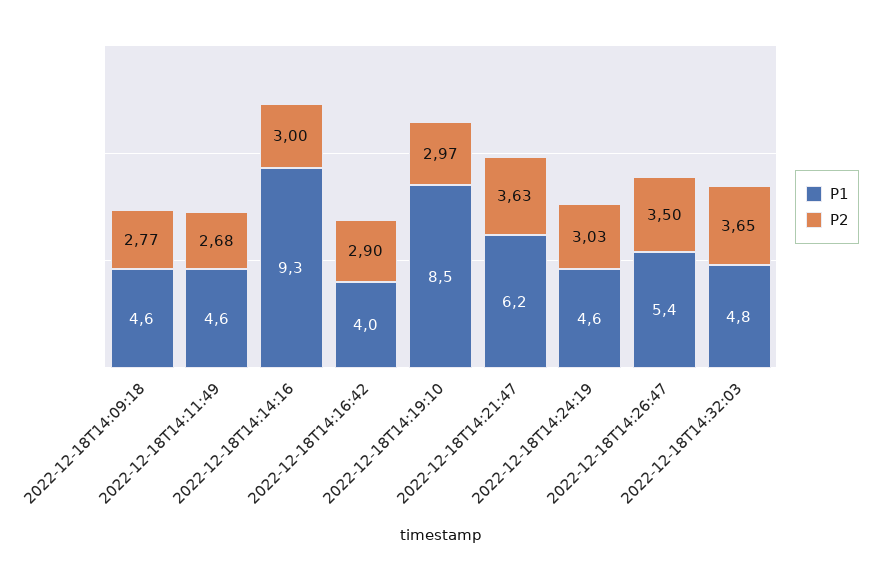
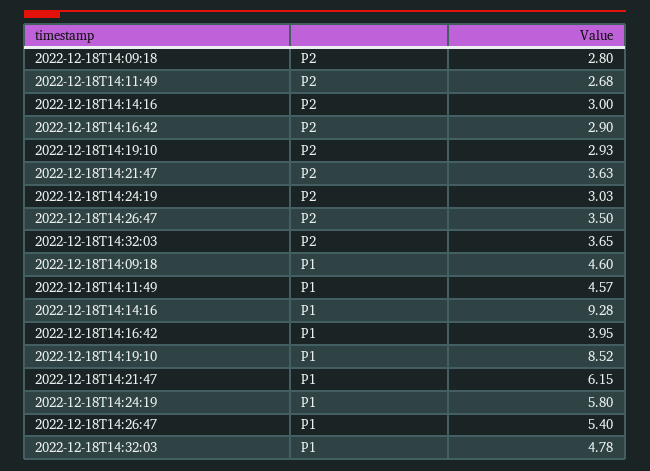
  {
    "P1": {
      "2022-12-18T14:09:18": 4.6,
      "2022-12-18T14:11:49": 4.57,
      "2022-12-18T14:14:16": 9.28,
      "2022-12-18T14:16:42": 3.95,
      "2022-12-18T14:19:10": 8.52,
      "2022-12-18T14:21:47": 6.15,
-     "2022-12-18T14:24:19": 4.6,
+     "2022-12-18T14:24:19": 5.8,
      "2022-12-18T14:26:47": 5.4,
      "2022-12-18T14:32:03": 4.78
    },
    "P2": {
-     "2022-12-18T14:09:18": 2.77,
+     "2022-12-18T14:09:18": 2.8,
      "2022-12-18T14:11:49": 2.68,
      "2022-12-18T14:14:16": 3,
      "2022-12-18T14:16:42": 2.9,
-     "2022-12-18T14:19:10": 2.97,
+     "2022-12-18T14:19:10": 2.93,
      "2022-12-18T14:21:47": 3.63,
      "2022-12-18T14:24:19": 3.03,
      "2022-12-18T14:26:47": 3.5,
      "2022-12-18T14:32:03": 3.65
    }
  }

